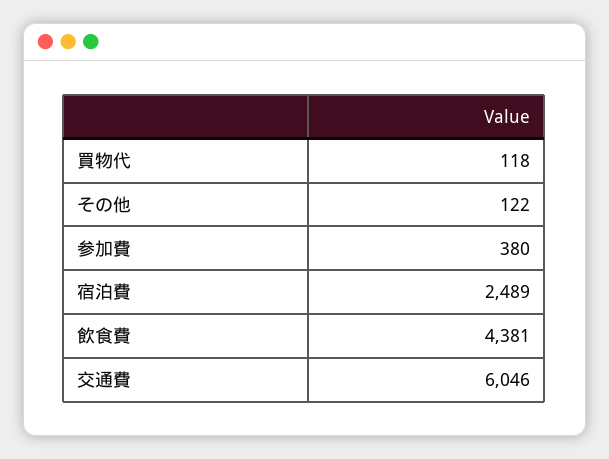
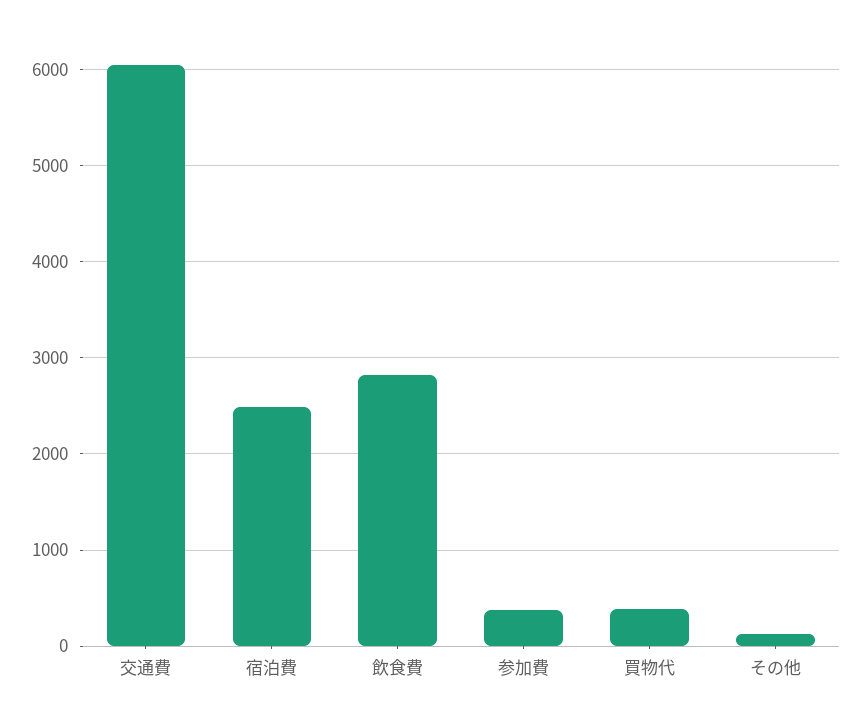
  {
-   "買物代": 118,
+   "買物代": 400,
    "その他": 122,
    "参加費": 380,
    "宿泊費": 2489,
-   "飲食費": 4381,
+   "飲食費": 2800,
    "交通費": 6046
  }

